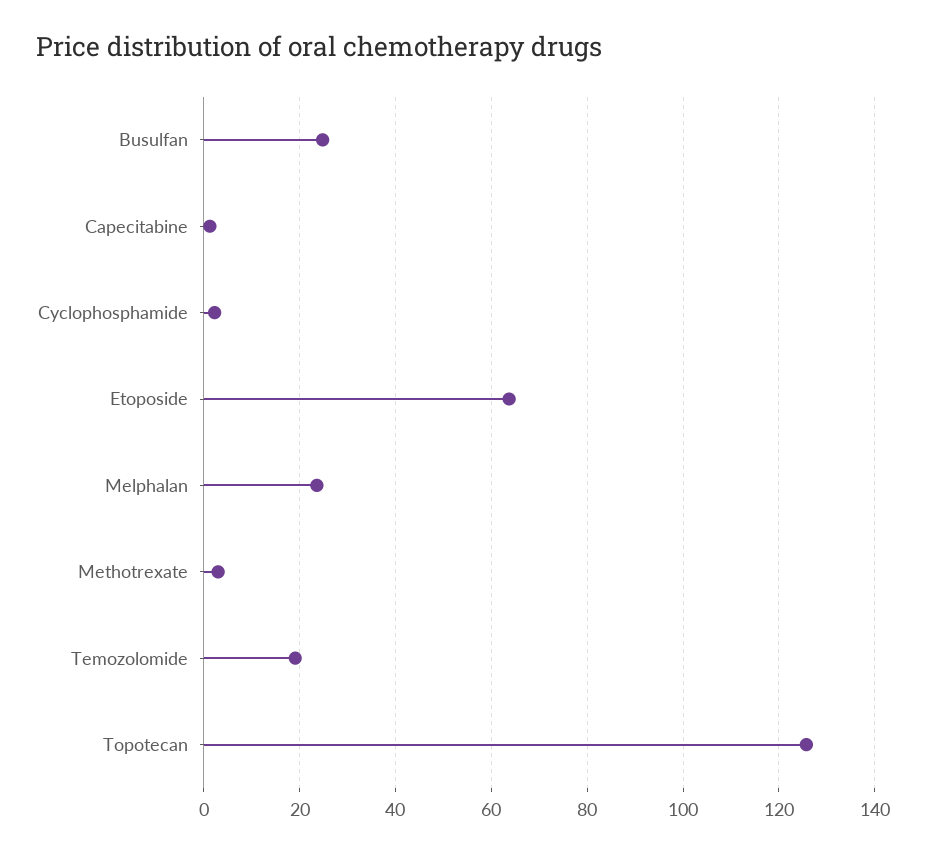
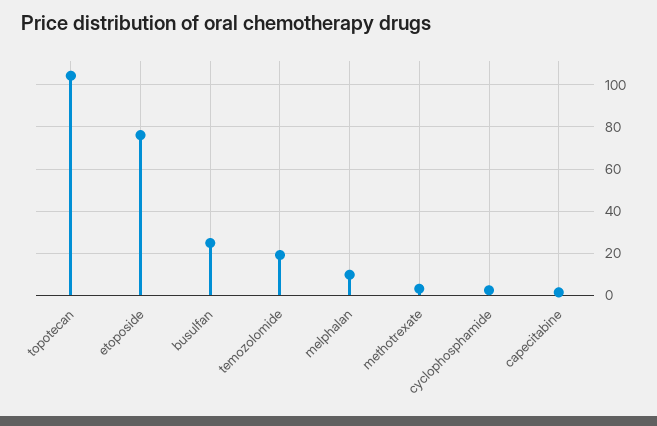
  {
    "Busulfan": 24,
    "Capecitabine": 2,
    "Cyclophosphamide": 2,
-   "Etoposide": 64,
+   "Etoposide": 75,
-   "Melphalan": 24,
+   "Melphalan": 10,
    "Methotrexate": 4,
    "Temozolomide": 20,
-   "Topotecan": 126
+   "Topotecan": 105
  }

